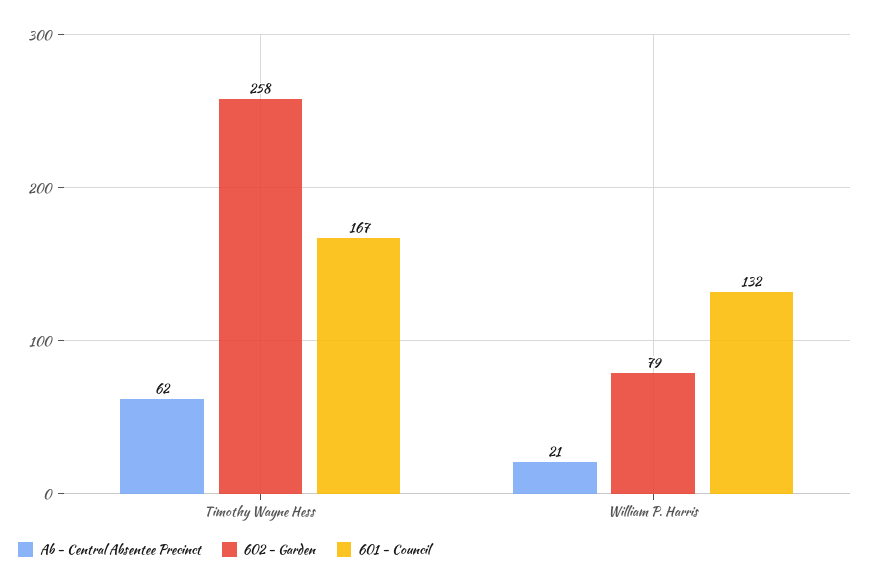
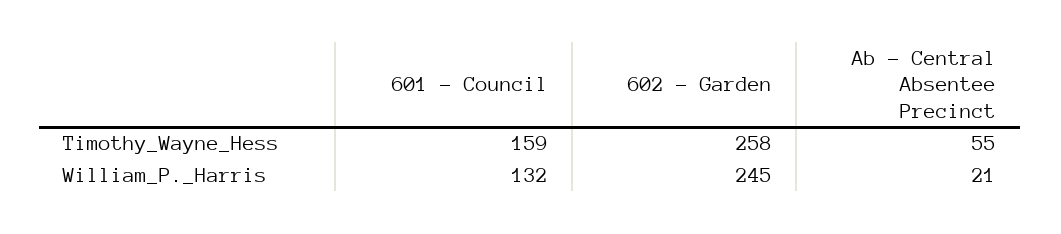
  {
    "Ab - Central Absentee Precinct": {
-     "Timothy Wayne Hess": 62,
+     "Timothy Wayne Hess": 55,
      "William P. Harris": 21
    },
    "602 - Garden": {
      "Timothy Wayne Hess": 258,
-     "William P. Harris": 79
+     "William P. Harris": 245
    },
    "601 - Council": {
-     "Timothy Wayne Hess": 167,
+     "Timothy Wayne Hess": 159,
      "William P. Harris": 132
    }
  }

